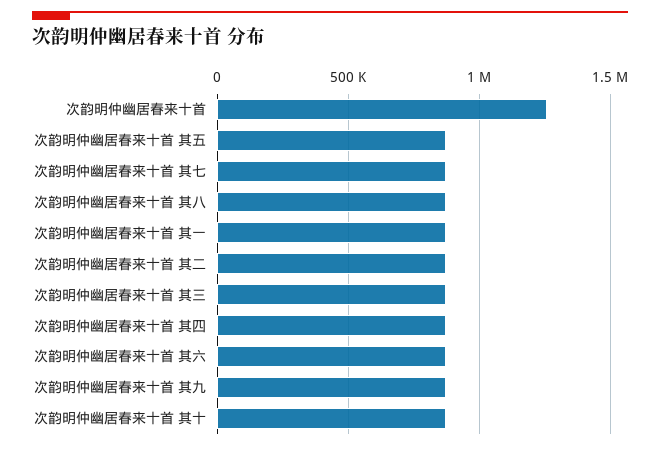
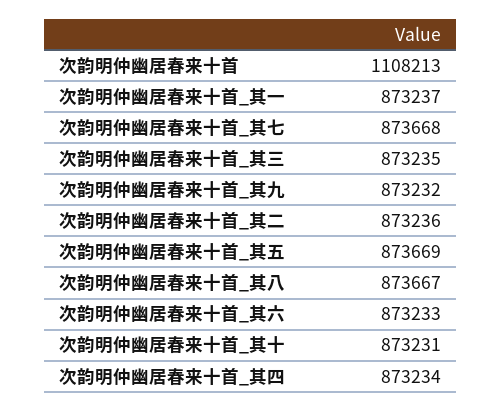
  {
-   "次韵明仲幽居春来十首": 1250000,
+   "次韵明仲幽居春来十首": 1108213,
    "次韵明仲幽居春来十首 其五": 873669,
    "次韵明仲幽居春来十首 其七": 873668,
    "次韵明仲幽居春来十首 其八": 873667,
    "次韵明仲幽居春来十首 其一": 873237,
    "次韵明仲幽居春来十首 其二": 873236,
    "次韵明仲幽居春来十首 其三": 873235,
    "次韵明仲幽居春来十首 其四": 873234,
    "次韵明仲幽居春来十首 其六": 873233,
    "次韵明仲幽居春来十首 其九": 873232,
    "次韵明仲幽居春来十首 其十": 873231
  }

